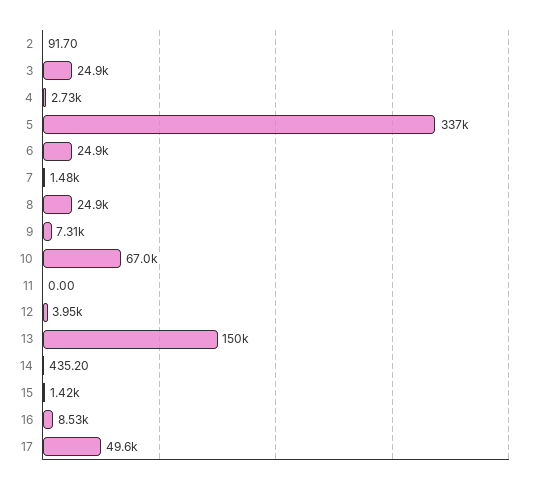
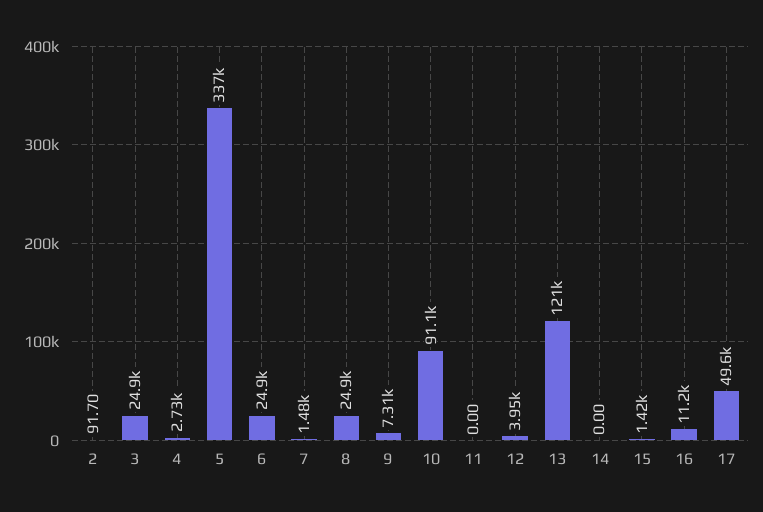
  {
    "2": 91.7,
    "3": 24900,
    "4": 2730,
    "5": 337000,
    "6": 24900,
    "7": 1480,
    "8": 24900,
    "9": 7310,
-   "10": 67000,
+   "10": 91100,
    "11": 0,
    "12": 3950,
-   "13": 150000,
+   "13": 121000,
-   "14": 435.2,
+   "14": 0,
    "15": 1420,
-   "16": 8530,
+   "16": 11200,
    "17": 49600
  }

